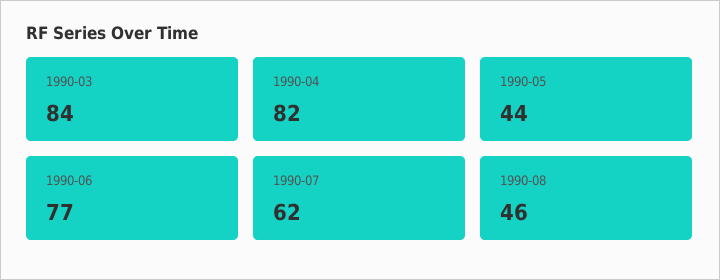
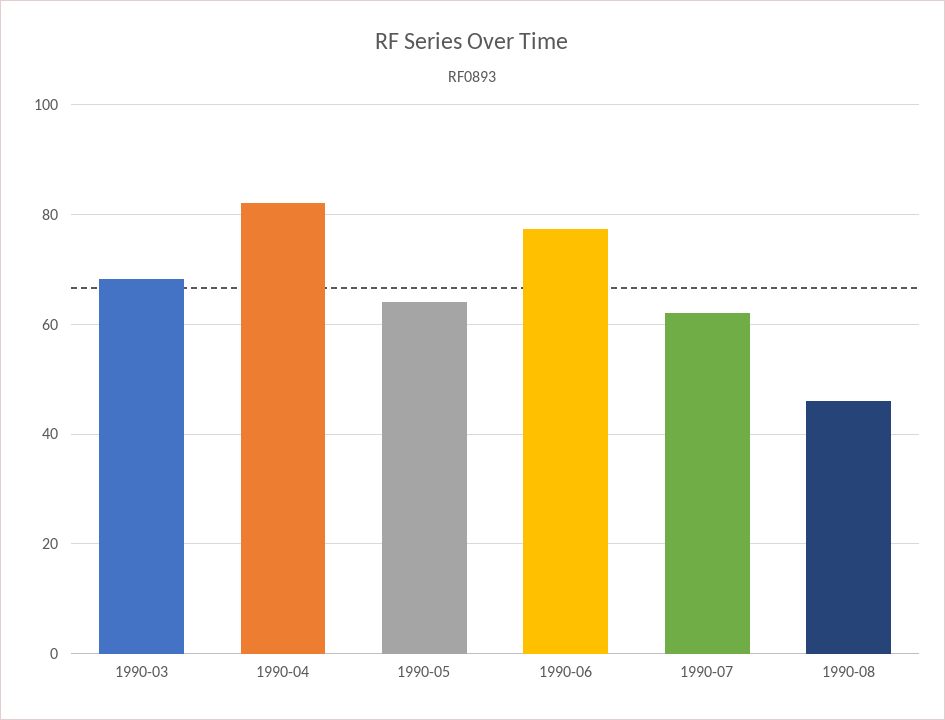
  {
-   "1990-03": 84,
+   "1990-03": 68,
    "1990-04": 82,
-   "1990-05": 44,
+   "1990-05": 64,
    "1990-06": 77,
    "1990-07": 62,
    "1990-08": 46
  }

